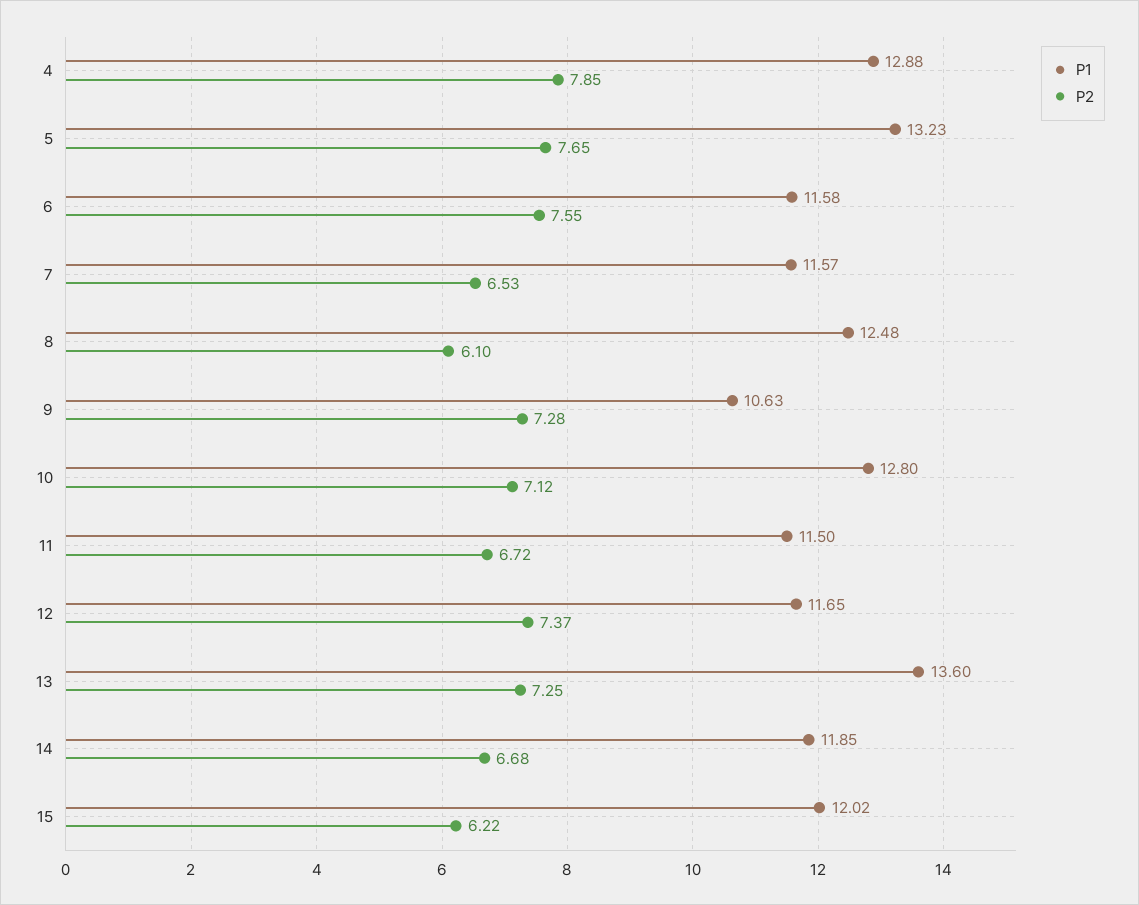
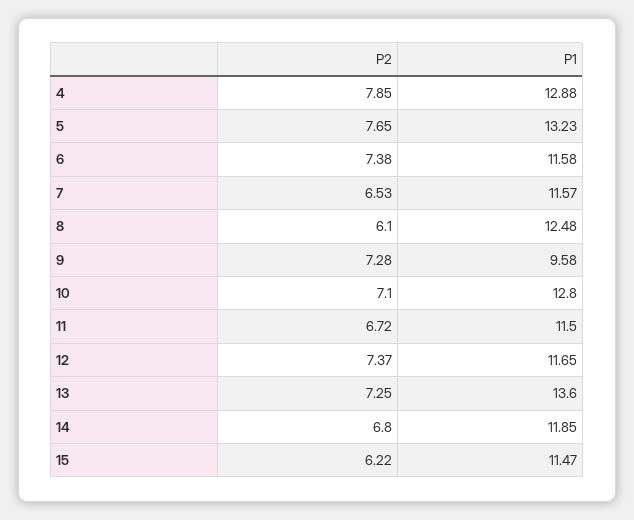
  {
    "P1": {
      "4": 12.88,
      "5": 13.23,
      "6": 11.58,
      "7": 11.57,
      "8": 12.48,
-     "9": 10.63,
+     "9": 9.58,
      "10": 12.8,
      "11": 11.5,
      "12": 11.65,
      "13": 13.6,
      "14": 11.85,
-     "15": 12.02
+     "15": 11.47
    },
    "P2": {
      "4": 7.85,
      "5": 7.65,
-     "6": 7.55,
+     "6": 7.38,
      "7": 6.53,
      "8": 6.1,
      "9": 7.28,
-     "10": 7.12,
+     "10": 7.1,
      "11": 6.72,
      "12": 7.37,
      "13": 7.25,
-     "14": 6.68,
+     "14": 6.8,
      "15": 6.22
    }
  }

